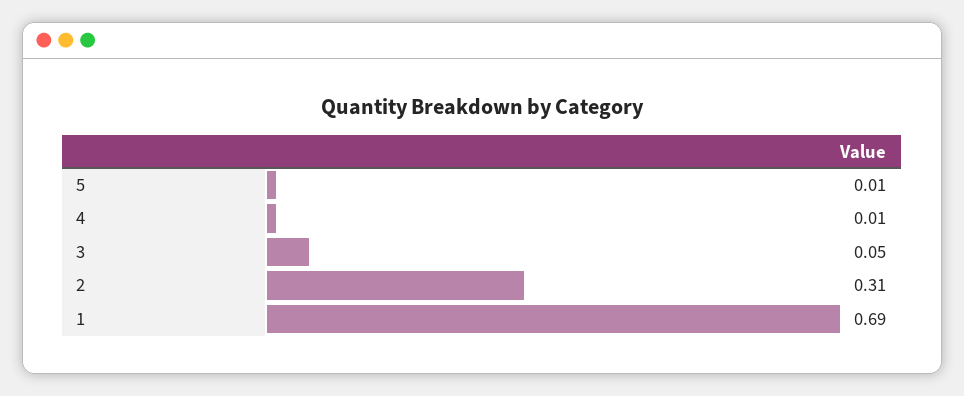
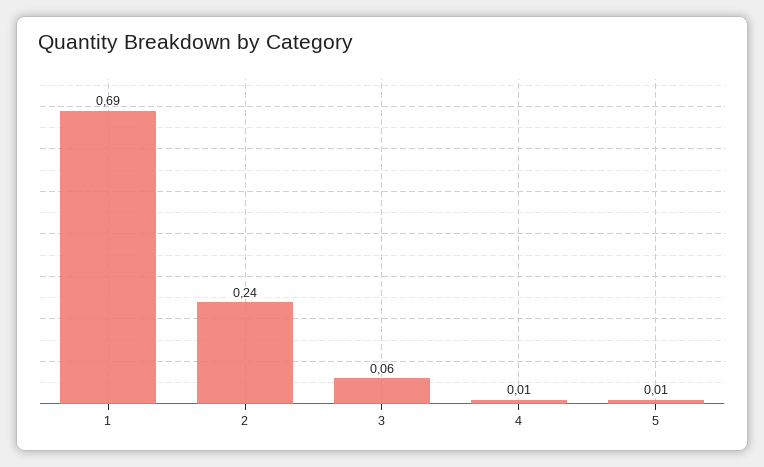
  {
    "5": 0.01,
    "4": 0.01,
-   "3": 0.05,
+   "3": 0.06,
-   "2": 0.31,
+   "2": 0.24,
    "1": 0.69
  }

